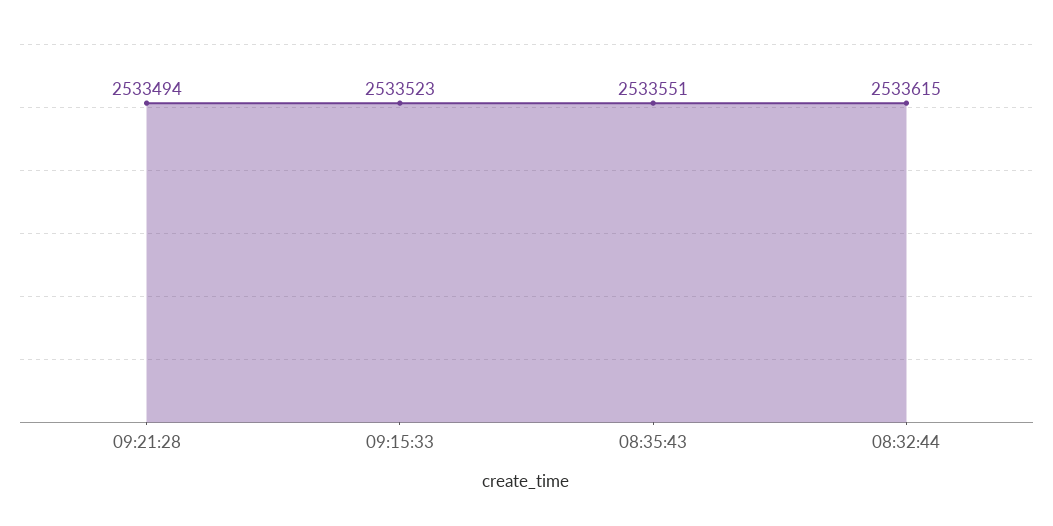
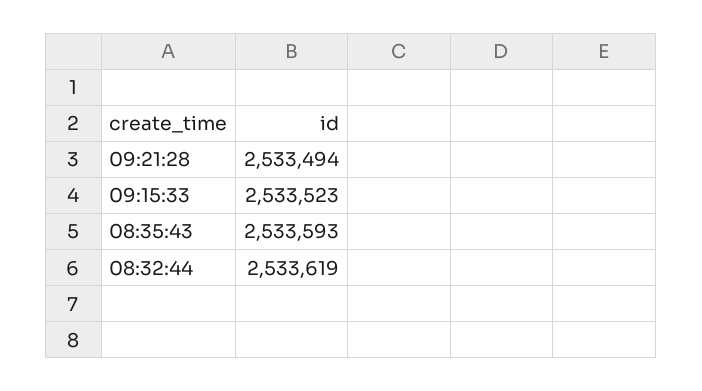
  {
    "09:21:28": 2533494,
    "09:15:33": 2533523,
-   "08:35:43": 2533551,
+   "08:35:43": 2533593,
-   "08:32:44": 2533615
+   "08:32:44": 2533619
  }

